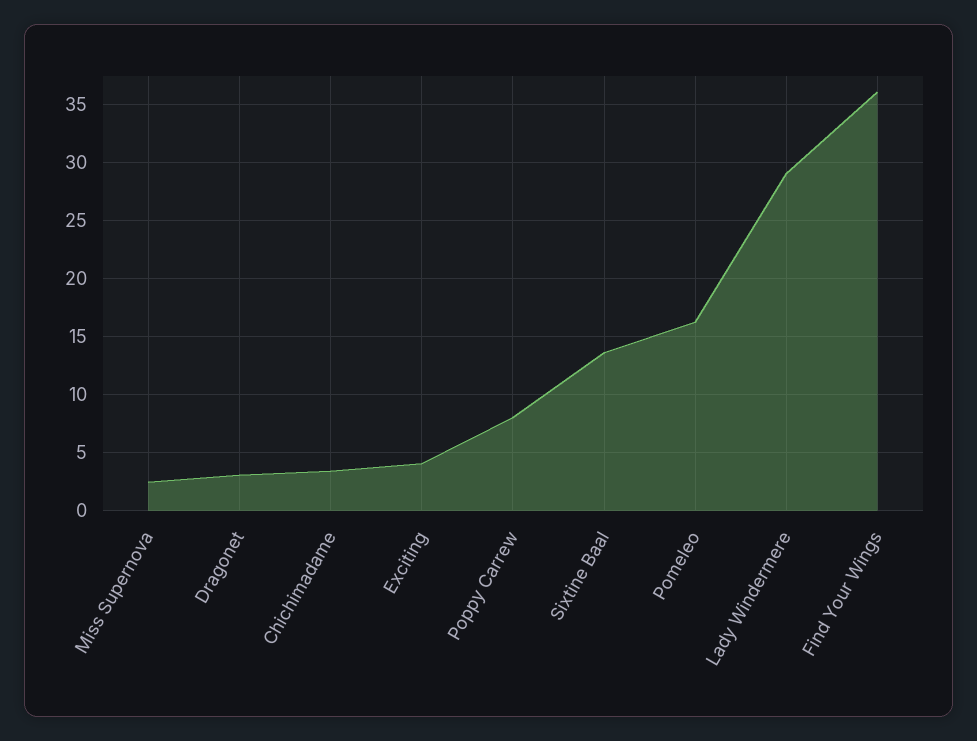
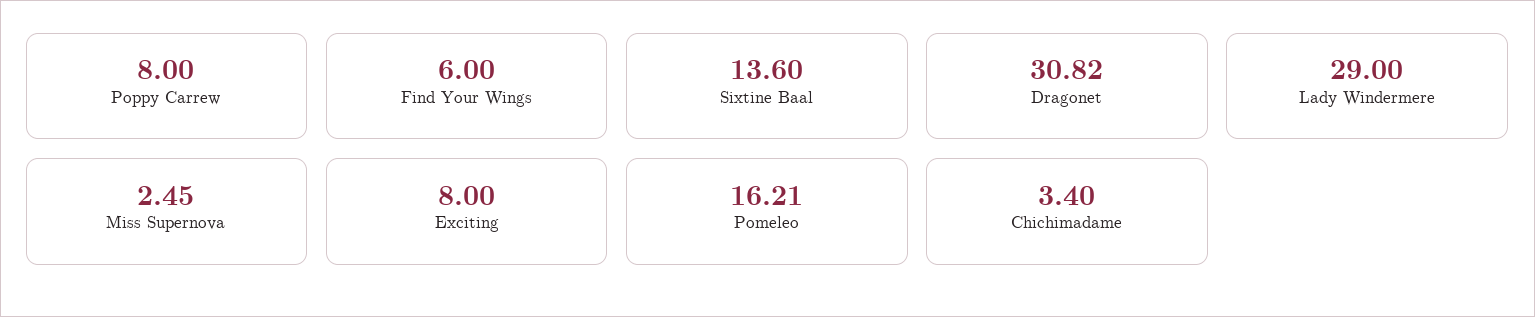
  {
    "Miss Supernova": 2.45,
-   "Dragonet": 3,
+   "Dragonet": 30.82,
    "Chichimadame": 3.4,
-   "Exciting": 4,
+   "Exciting": 8,
    "Poppy Carrew": 8,
    "Sixtine Baal": 13.6,
    "Pomeleo": 16.21,
    "Lady Windermere": 29,
-   "Find Your Wings": 36
+   "Find Your Wings": 6
  }

